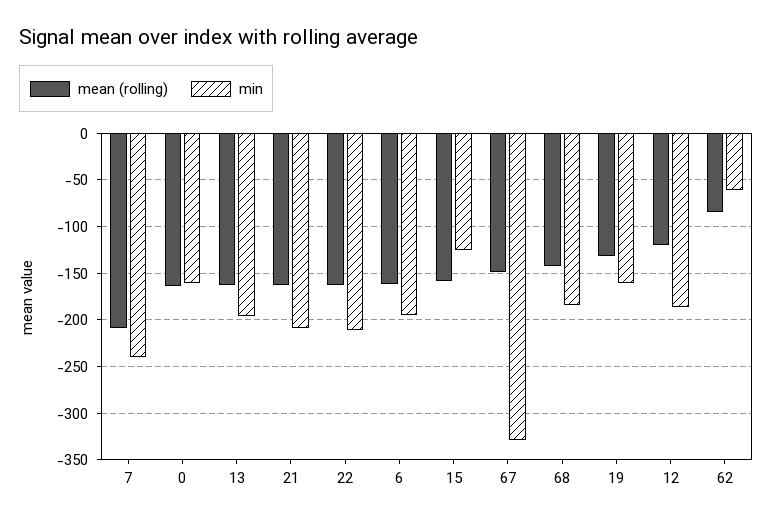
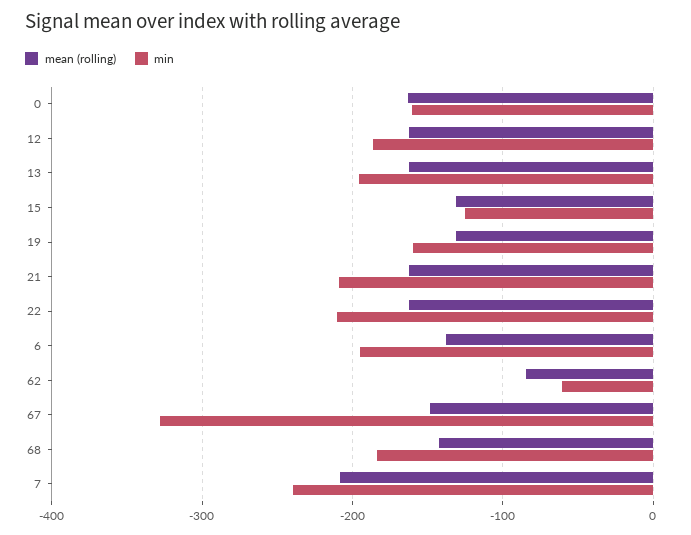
  {
    "mean (rolling)": {
      "7": -210,
      "0": -160,
      "13": -160,
      "21": -160,
      "22": -160,
-     "6": -160,
+     "6": -140,
-     "15": -160,
+     "15": -130,
      "67": -150,
      "68": -140,
      "19": -130,
-     "12": -120,
+     "12": -160,
      "62": -80
    },
    "min": {
      "7": -240,
      "0": -160,
      "13": -200,
      "21": -210,
      "22": -210,
      "6": -200,
      "15": -120,
      "67": -330,
      "68": -180,
      "19": -160,
      "12": -190,
      "62": -60
    }
  }

